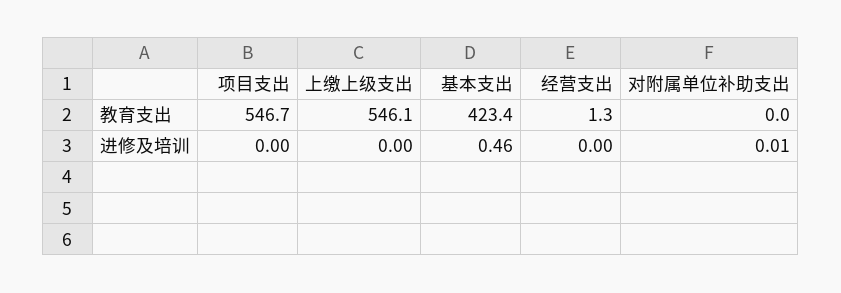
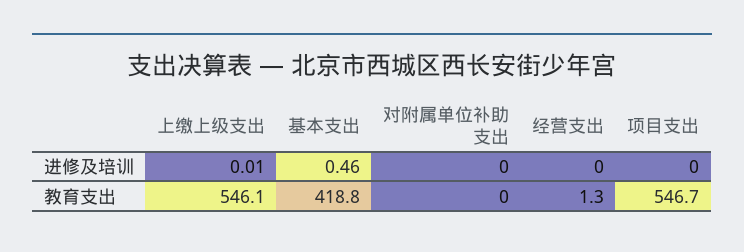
  {
    "项目支出": {
      "教育支出": 546.7,
      "进修及培训": 0
    },
    "上缴上级支出": {
      "教育支出": 546.1,
-     "进修及培训": 0
+     "进修及培训": 0.01
    },
    "基本支出": {
-     "教育支出": 423.4,
+     "教育支出": 418.8,
      "进修及培训": 0.46
    },
    "经营支出": {
      "教育支出": 1.3,
      "进修及培训": 0
    },
    "对附属单位补助支出": {
      "教育支出": 0,
-     "进修及培训": 0.01
+     "进修及培训": 0
    }
  }

